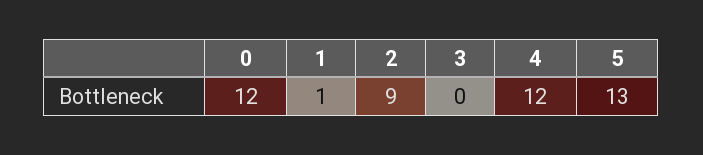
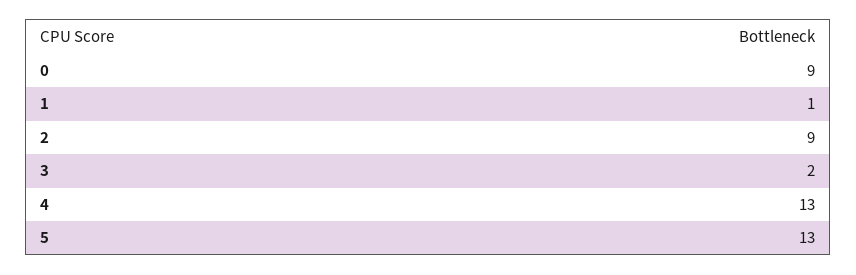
  {
-   "0": 12,
+   "0": 9,
    "1": 1,
    "2": 9,
-   "3": 0,
+   "3": 2,
-   "4": 12,
+   "4": 13,
    "5": 13
  }

